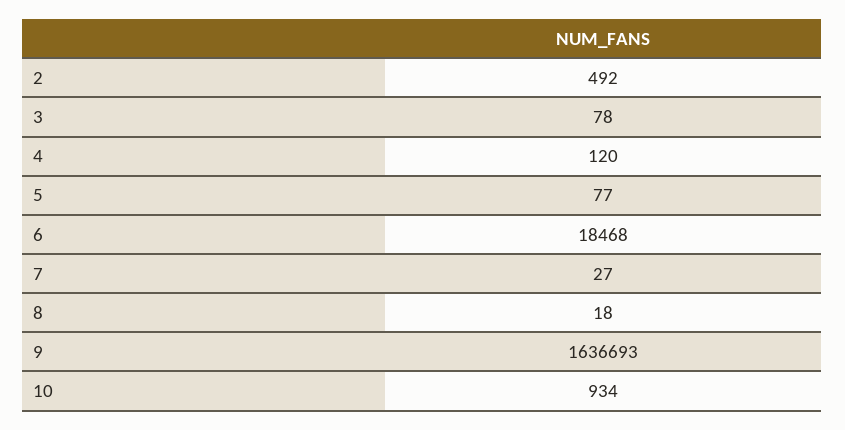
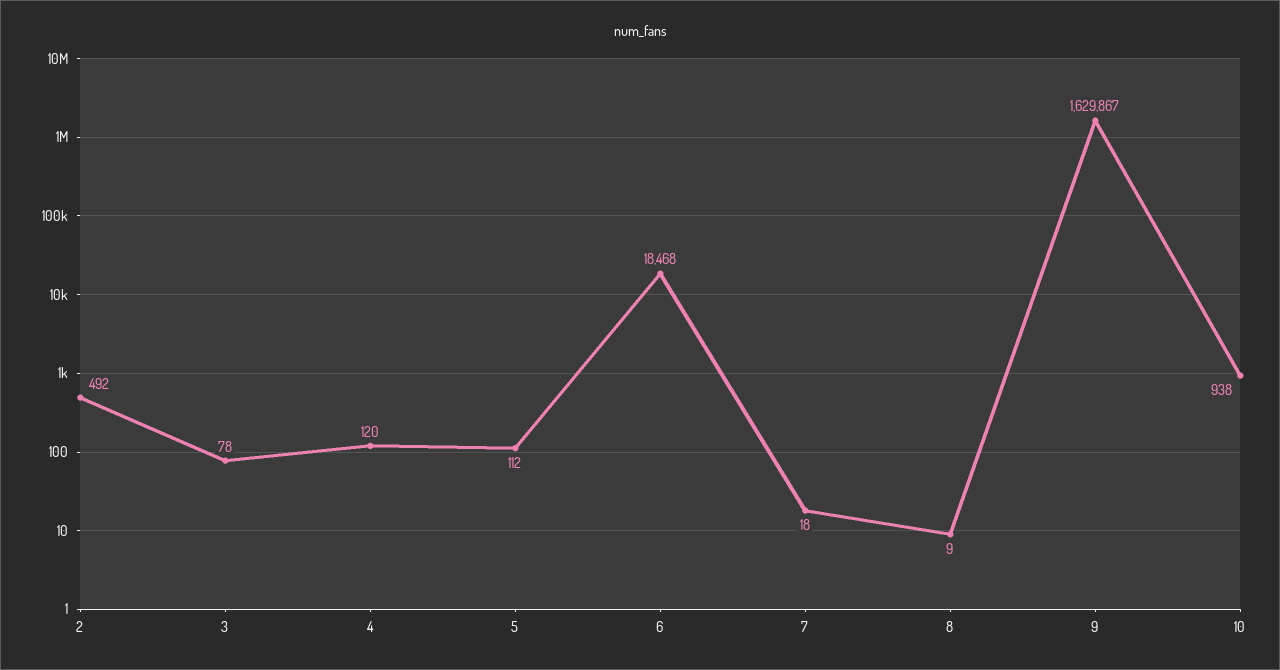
  {
    "2": 492,
    "3": 78,
    "4": 120,
-   "5": 77,
+   "5": 112,
    "6": 18468,
-   "7": 27,
+   "7": 18,
-   "8": 18,
+   "8": 9,
-   "9": 1636693,
+   "9": 1629867,
-   "10": 934
+   "10": 938
  }

